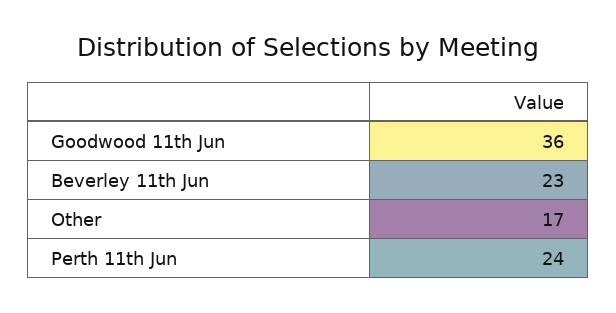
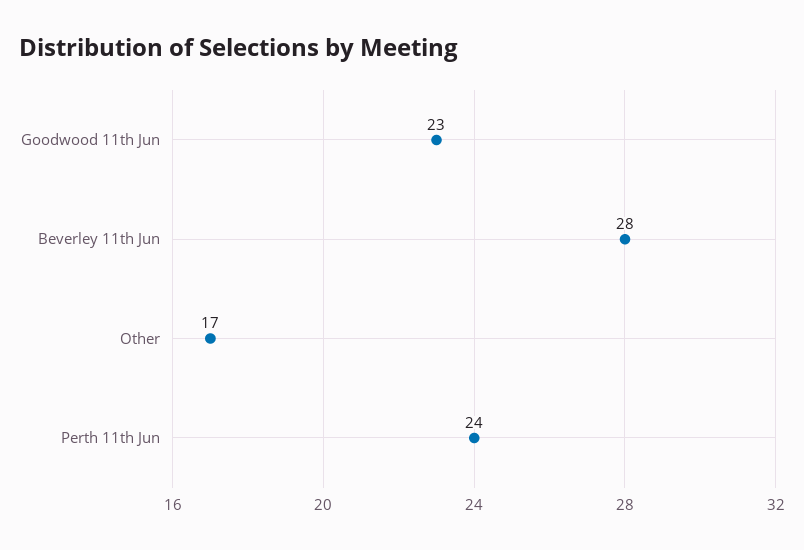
  {
-   "Goodwood 11th Jun": 36,
+   "Goodwood 11th Jun": 23,
-   "Beverley 11th Jun": 23,
+   "Beverley 11th Jun": 28,
    "Other": 17,
    "Perth 11th Jun": 24
  }

